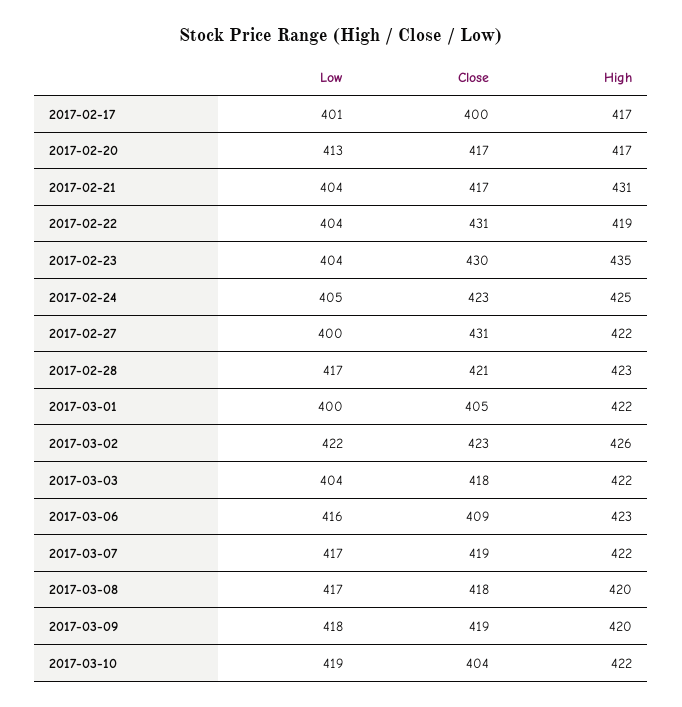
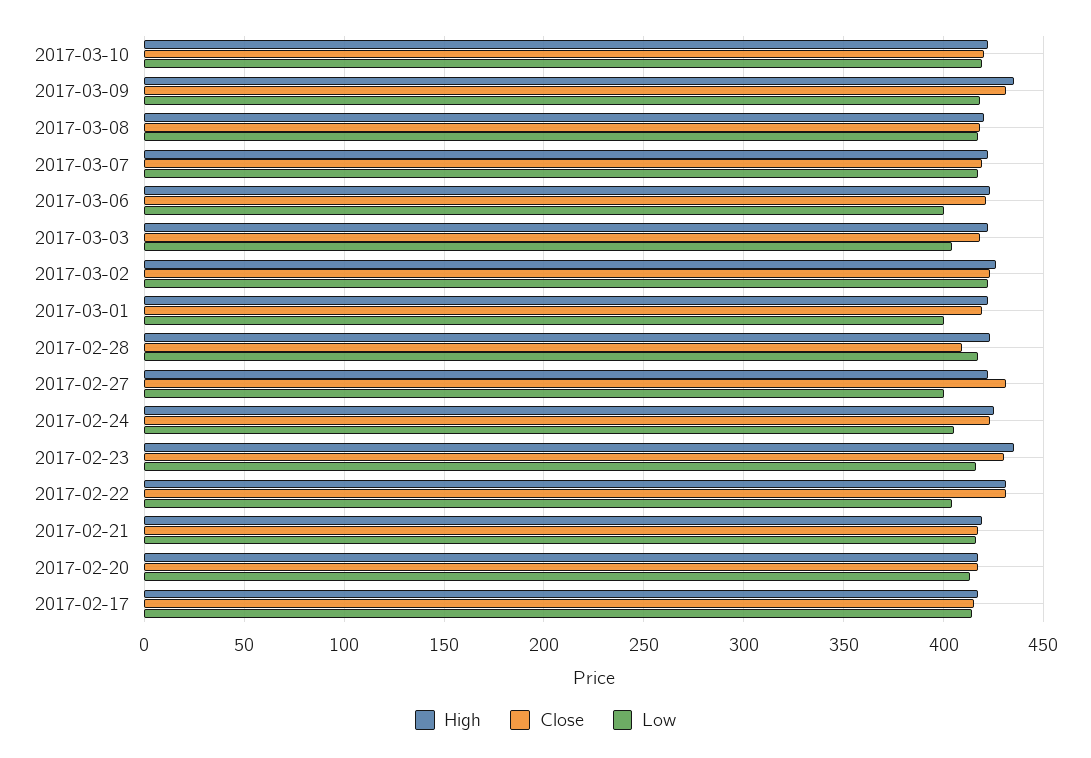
  {
    "Low": {
-     "2017-02-17": 401,
+     "2017-02-17": 415,
      "2017-02-20": 413,
-     "2017-02-21": 404,
+     "2017-02-21": 415,
      "2017-02-22": 404,
-     "2017-02-23": 404,
+     "2017-02-23": 415,
      "2017-02-24": 405,
      "2017-02-27": 400,
      "2017-02-28": 417,
      "2017-03-01": 400,
      "2017-03-02": 422,
      "2017-03-03": 404,
-     "2017-03-06": 416,
+     "2017-03-06": 400,
      "2017-03-07": 417,
      "2017-03-08": 417,
      "2017-03-09": 418,
      "2017-03-10": 419
    },
    "Close": {
-     "2017-02-17": 400,
+     "2017-02-17": 415,
      "2017-02-20": 417,
      "2017-02-21": 417,
      "2017-02-22": 431,
      "2017-02-23": 430,
      "2017-02-24": 423,
      "2017-02-27": 431,
-     "2017-02-28": 421,
+     "2017-02-28": 410,
-     "2017-03-01": 405,
+     "2017-03-01": 420,
      "2017-03-02": 423,
      "2017-03-03": 418,
-     "2017-03-06": 409,
+     "2017-03-06": 420,
      "2017-03-07": 419,
      "2017-03-08": 418,
-     "2017-03-09": 419,
+     "2017-03-09": 430,
-     "2017-03-10": 404
+     "2017-03-10": 420
    },
    "High": {
      "2017-02-17": 417,
      "2017-02-20": 417,
-     "2017-02-21": 431,
+     "2017-02-21": 420,
-     "2017-02-22": 419,
+     "2017-02-22": 430,
      "2017-02-23": 435,
      "2017-02-24": 425,
      "2017-02-27": 422,
      "2017-02-28": 423,
      "2017-03-01": 422,
      "2017-03-02": 426,
      "2017-03-03": 422,
      "2017-03-06": 423,
      "2017-03-07": 422,
      "2017-03-08": 420,
-     "2017-03-09": 420,
+     "2017-03-09": 435,
      "2017-03-10": 422
    }
  }

